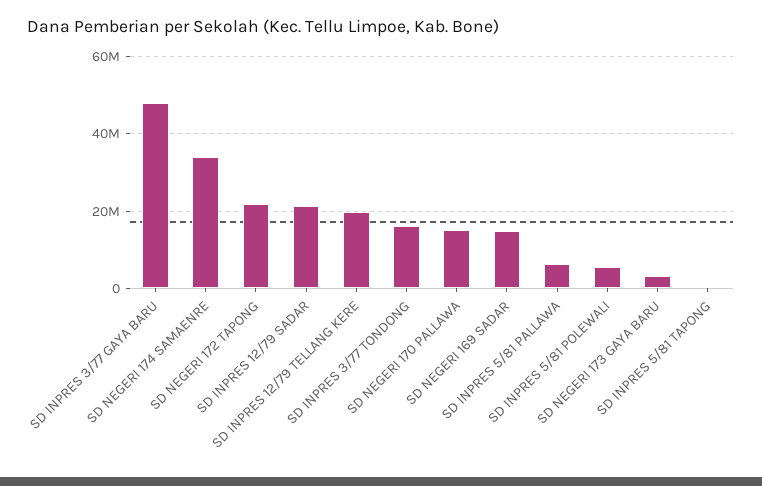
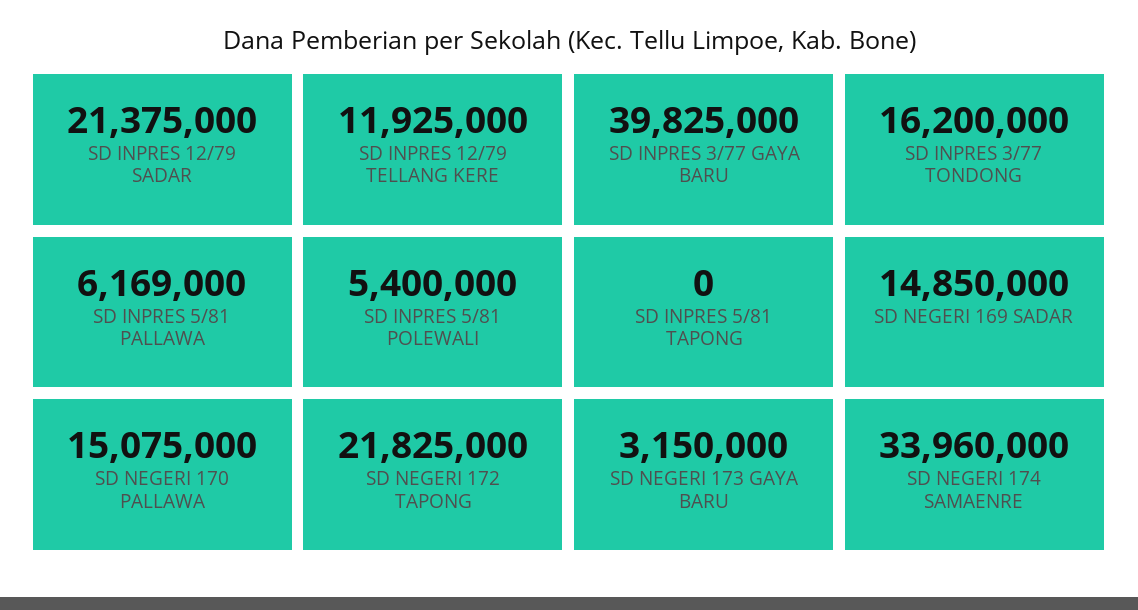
  {
-   "SD INPRES 3/77 GAYA BARU": 48000000,
+   "SD INPRES 3/77 GAYA BARU": 39825000,
    "SD NEGERI 174 SAMAENRE": 33960000,
    "SD NEGERI 172 TAPONG": 21825000,
    "SD INPRES 12/79 SADAR": 21375000,
-   "SD INPRES 12/79 TELLANG KERE": 20000000,
+   "SD INPRES 12/79 TELLANG KERE": 11925000,
    "SD INPRES 3/77 TONDONG": 16200000,
    "SD NEGERI 170 PALLAWA": 15075000,
    "SD NEGERI 169 SADAR": 14850000,
    "SD INPRES 5/81 PALLAWA": 6169000,
    "SD INPRES 5/81 POLEWALI": 5400000,
    "SD NEGERI 173 GAYA BARU": 3150000,
    "SD INPRES 5/81 TAPONG": 0
  }

